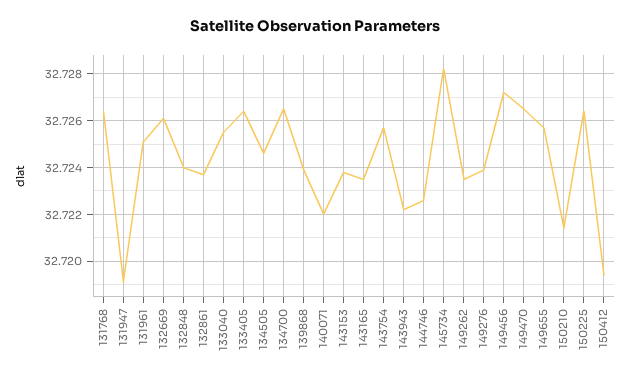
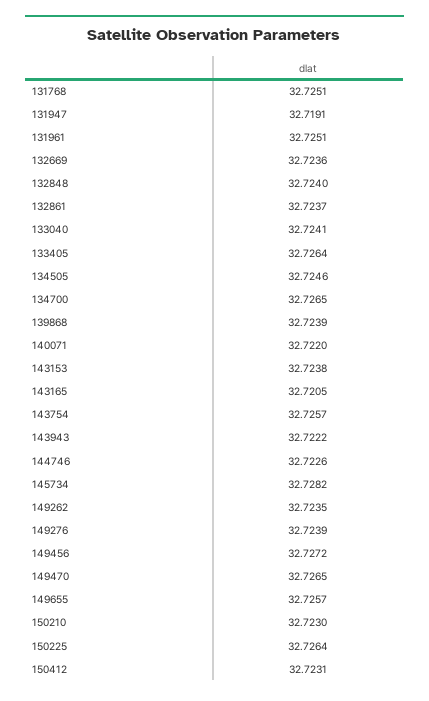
  {
-   "131768": 32.7265,
+   "131768": 32.7251,
    "131947": 32.7191,
    "131961": 32.7251,
-   "132669": 32.726,
+   "132669": 32.7236,
    "132848": 32.724,
    "132861": 32.7237,
-   "133040": 32.7255,
+   "133040": 32.7241,
    "133405": 32.7264,
    "134505": 32.7246,
    "134700": 32.7265,
    "139868": 32.7239,
    "140071": 32.722,
    "143153": 32.7238,
-   "143165": 32.7235,
+   "143165": 32.7205,
    "143754": 32.7257,
    "143943": 32.7222,
    "144746": 32.7226,
    "145734": 32.7282,
    "149262": 32.7235,
    "149276": 32.7239,
    "149456": 32.7272,
    "149470": 32.7265,
    "149655": 32.7257,
-   "150210": 32.7215,
+   "150210": 32.723,
    "150225": 32.7264,
-   "150412": 32.7195
+   "150412": 32.7231
  }

